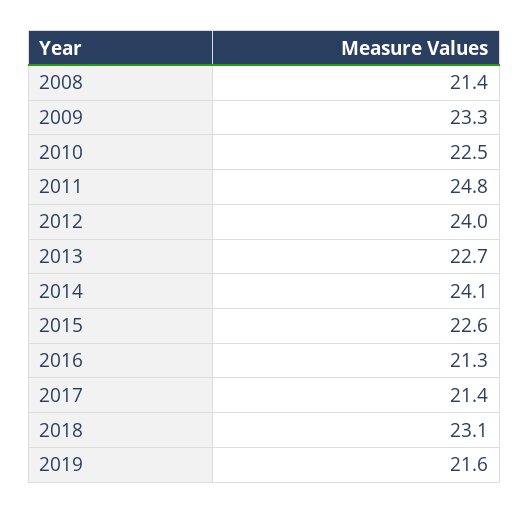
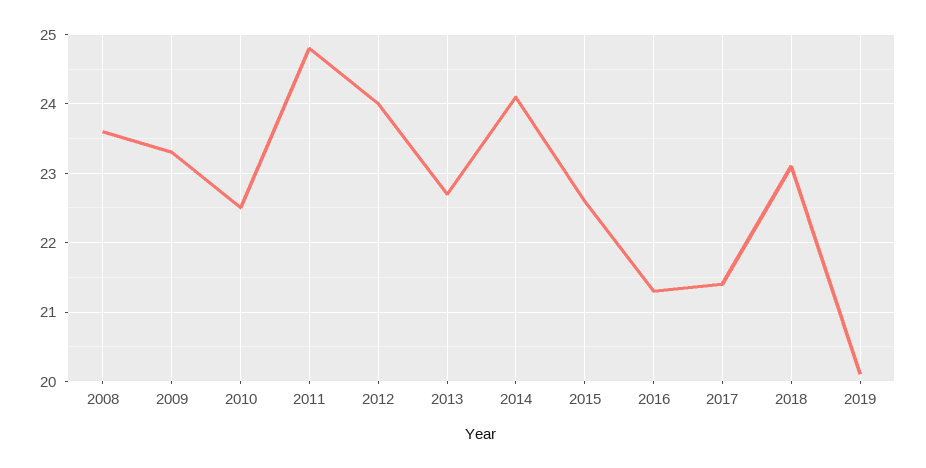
  {
-   "2008": 21.4,
+   "2008": 23.6,
    "2009": 23.3,
    "2010": 22.5,
    "2011": 24.8,
    "2012": 24,
    "2013": 22.7,
    "2014": 24.1,
    "2015": 22.6,
    "2016": 21.3,
    "2017": 21.4,
    "2018": 23.1,
-   "2019": 21.6
+   "2019": 20.1
  }

